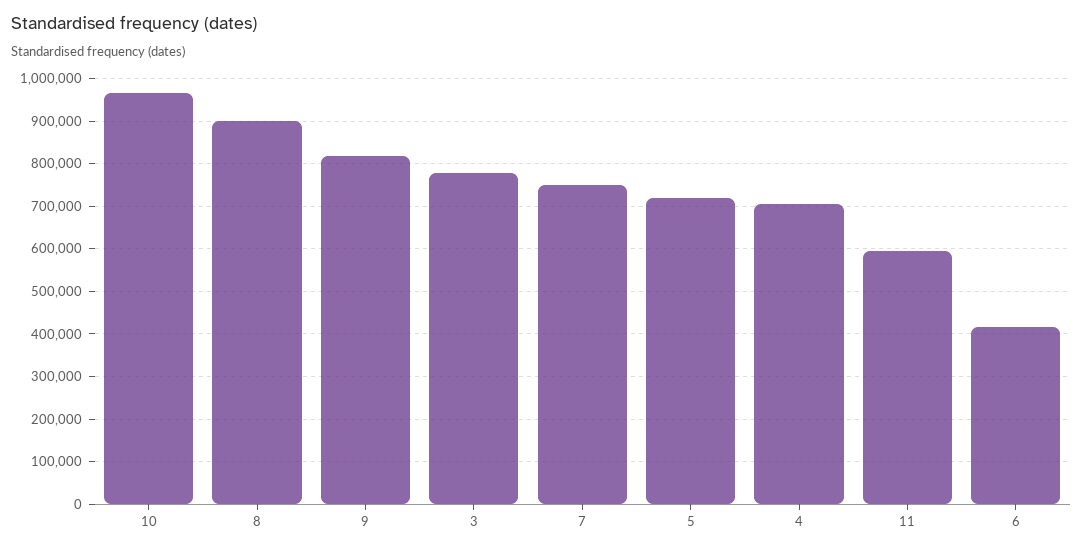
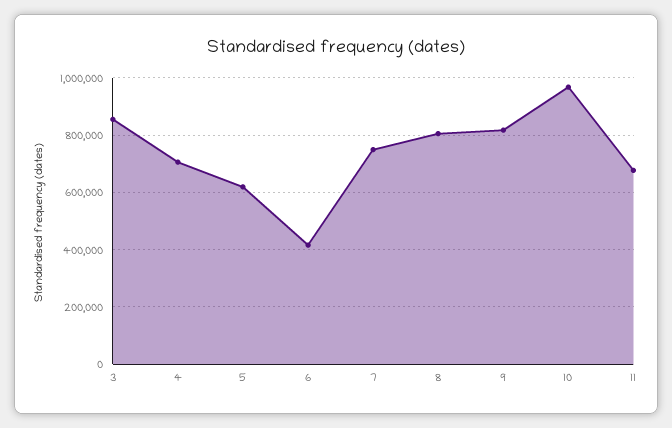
  {
    "10": 960000,
-   "8": 900000,
+   "8": 800000,
    "9": 820000,
-   "3": 780000,
+   "3": 850000,
    "7": 740000,
-   "5": 720000,
+   "5": 625000,
    "4": 700000,
-   "11": 600000,
+   "11": 675000,
    "6": 420000
  }

